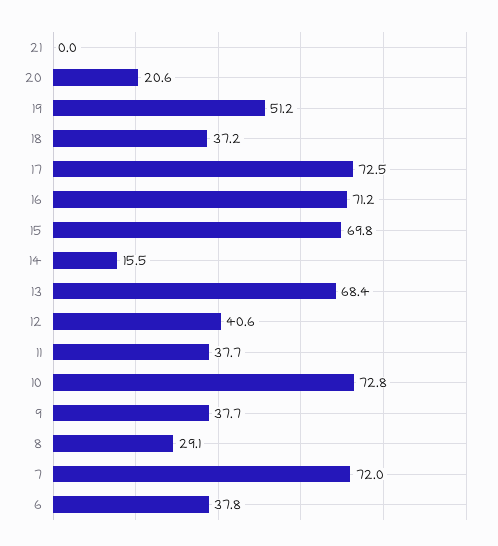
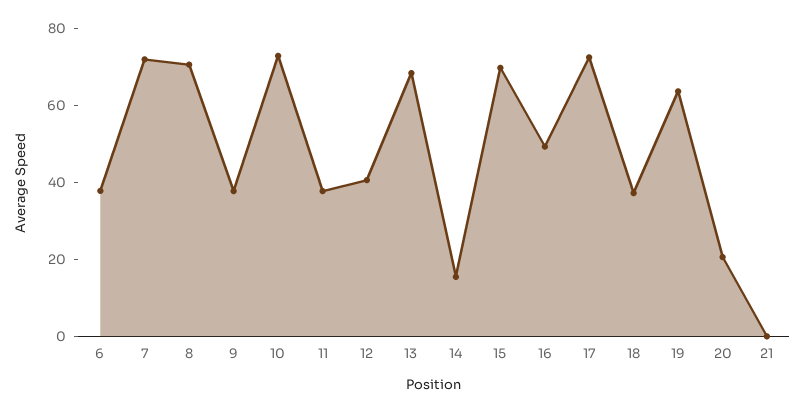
  {
    "21": 0,
    "20": 20.6,
-   "19": 51.2,
+   "19": 65,
    "18": 37.2,
    "17": 72.5,
-   "16": 71.2,
+   "16": 50,
    "15": 69.8,
    "14": 15.5,
    "13": 68.4,
    "12": 40.6,
    "11": 37.7,
    "10": 72.8,
    "9": 37.7,
-   "8": 29.1,
+   "8": 70,
    "7": 72,
    "6": 37.8
  }

